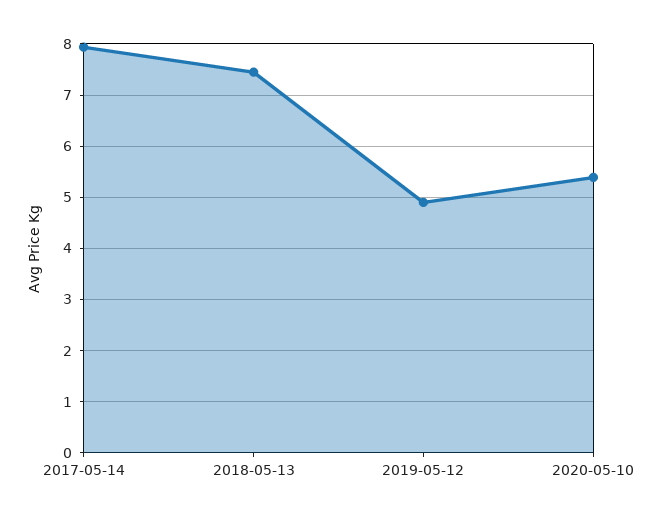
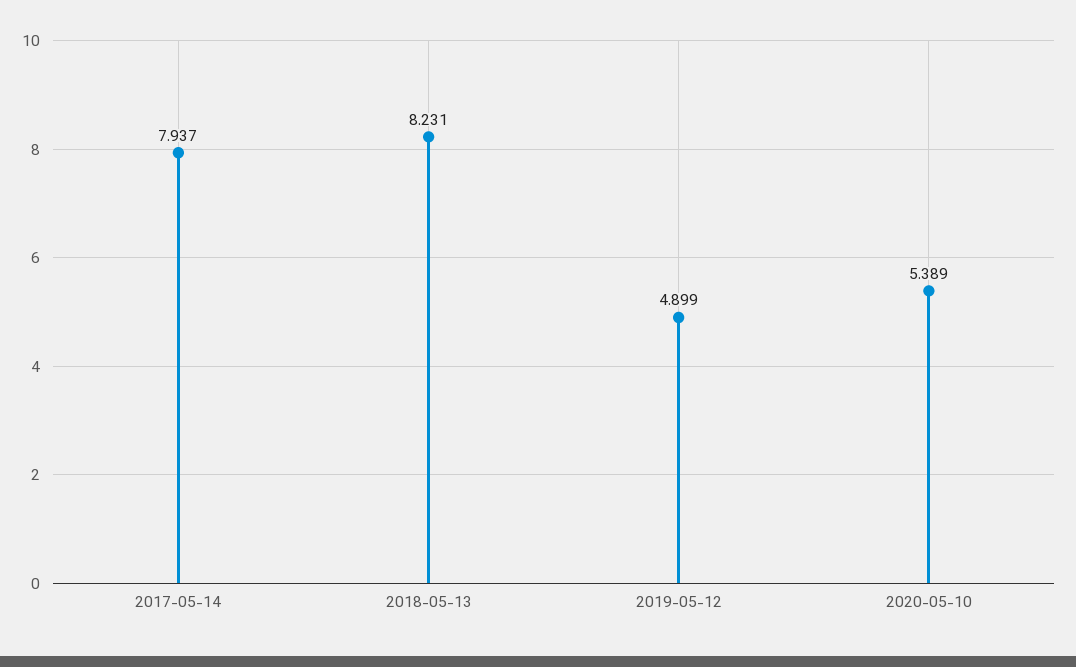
  {
    "2017-05-14": 7.937,
-   "2018-05-13": 7.4,
+   "2018-05-13": 8.231,
    "2019-05-12": 4.899,
    "2020-05-10": 5.389
  }

